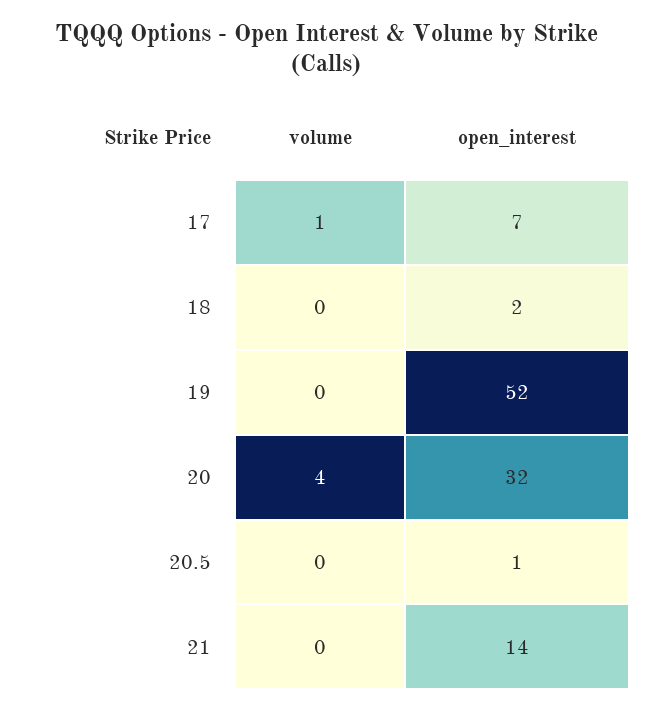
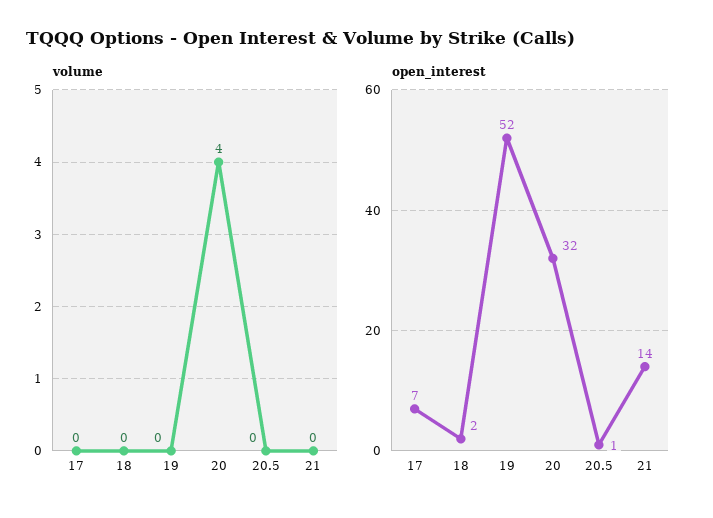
  {
    "volume": {
-     "17": 1,
+     "17": 0,
      "18": 0,
      "19": 0,
      "20": 4,
      "20.5": 0,
      "21": 0
    },
    "open_interest": {
      "17": 7,
      "18": 2,
      "19": 52,
      "20": 32,
      "20.5": 1,
      "21": 14
    }
  }

